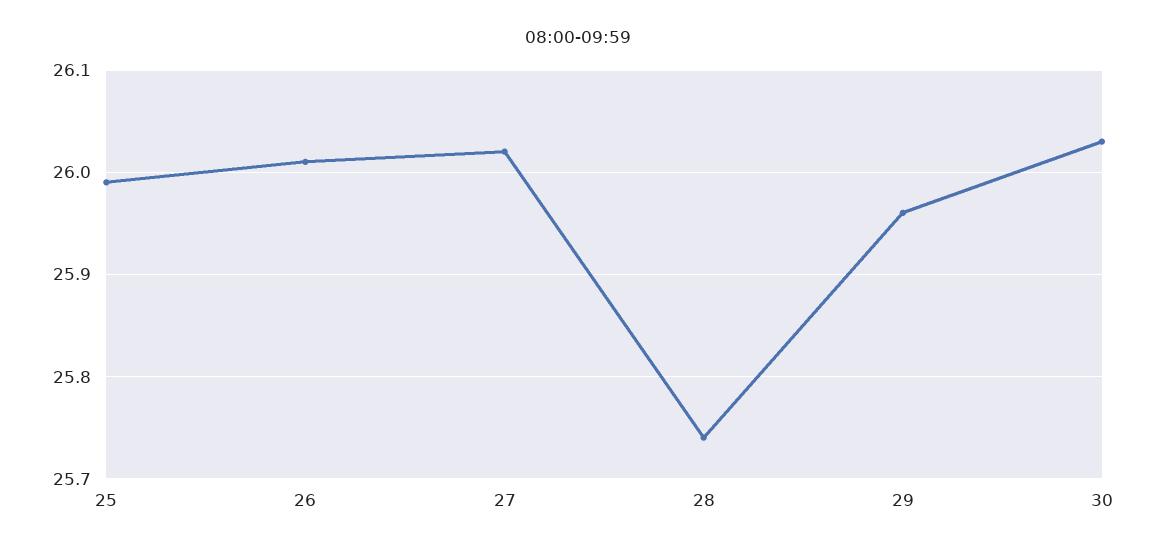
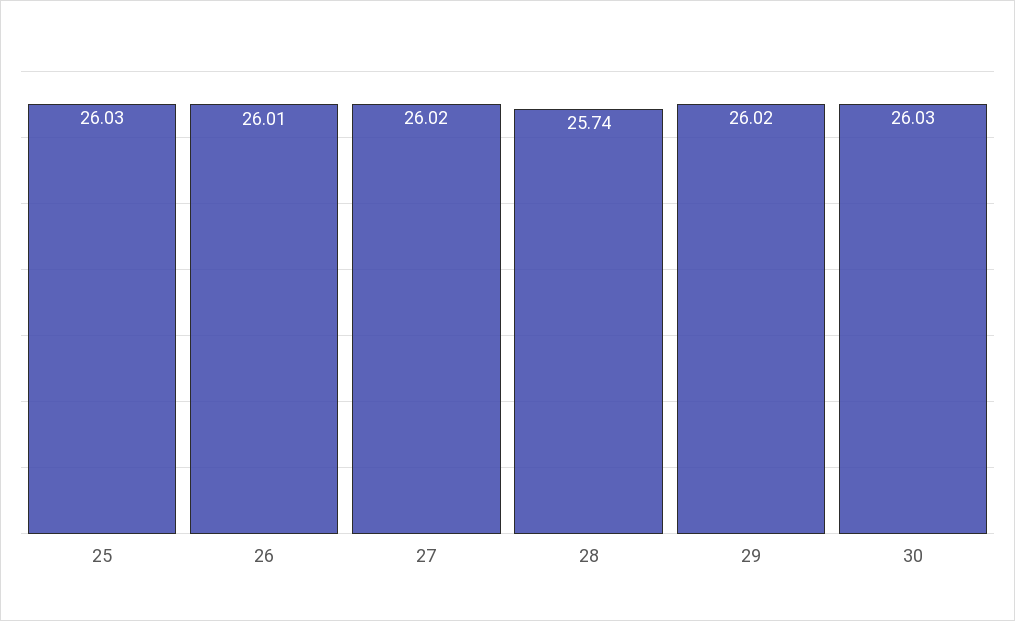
  {
-   "25": 25.99,
+   "25": 26.03,
    "26": 26.01,
    "27": 26.02,
    "28": 25.74,
-   "29": 25.96,
+   "29": 26.02,
    "30": 26.03
  }

